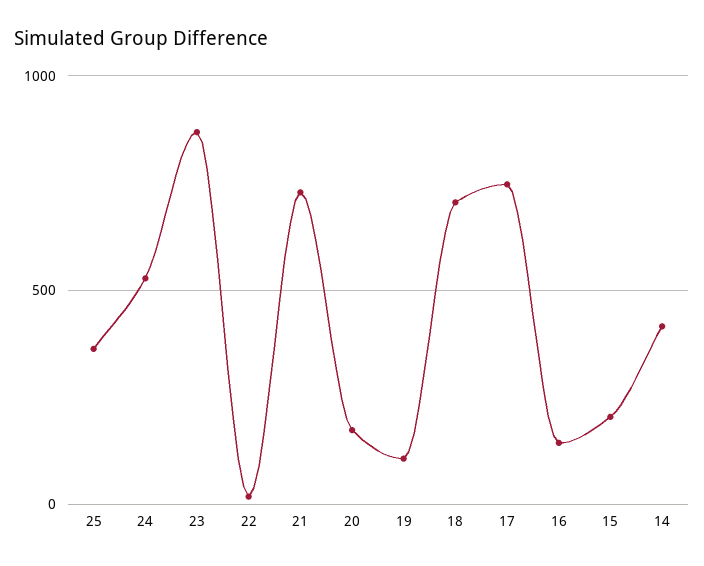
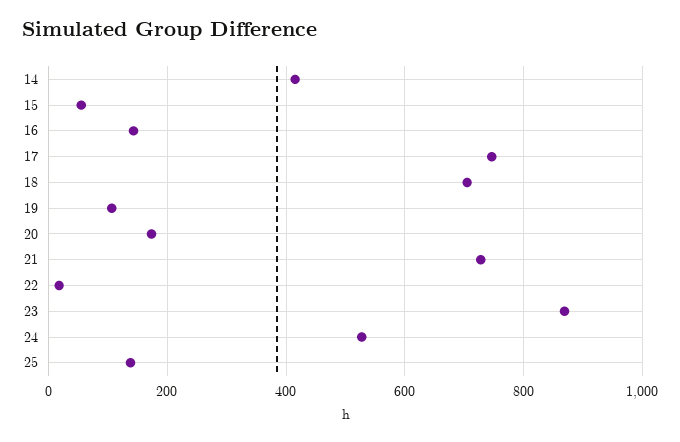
  {
-   "25": 350,
+   "25": 140,
    "24": 520,
    "23": 860,
    "22": 20,
    "21": 720,
    "20": 180,
    "19": 100,
    "18": 700,
    "17": 740,
    "16": 140,
-   "15": 200,
+   "15": 60,
    "14": 420
  }

